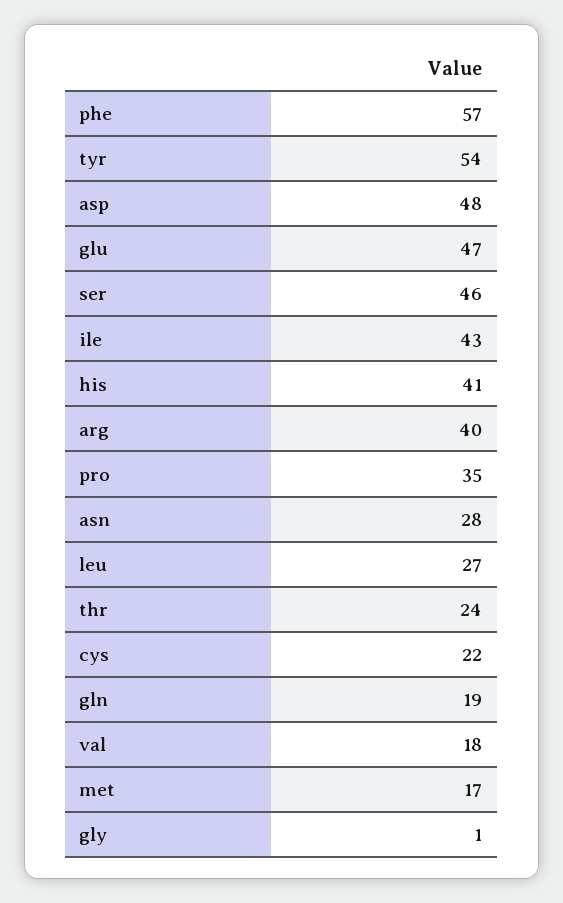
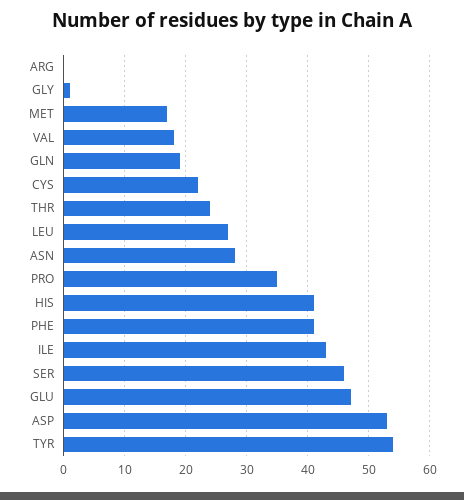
  {
-   "phe": 57,
+   "phe": 41,
    "tyr": 54,
-   "asp": 48,
+   "asp": 53,
    "glu": 47,
    "ser": 46,
    "ile": 43,
    "his": 41,
-   "arg": 40,
+   "arg": 0,
    "pro": 35,
    "asn": 28,
    "leu": 27,
    "thr": 24,
    "cys": 22,
    "gln": 19,
    "val": 18,
    "met": 17,
    "gly": 1
  }

